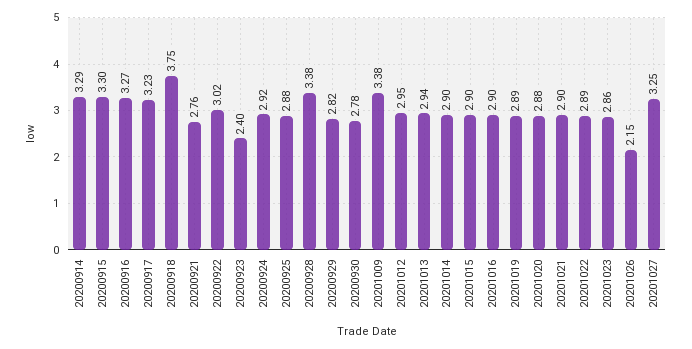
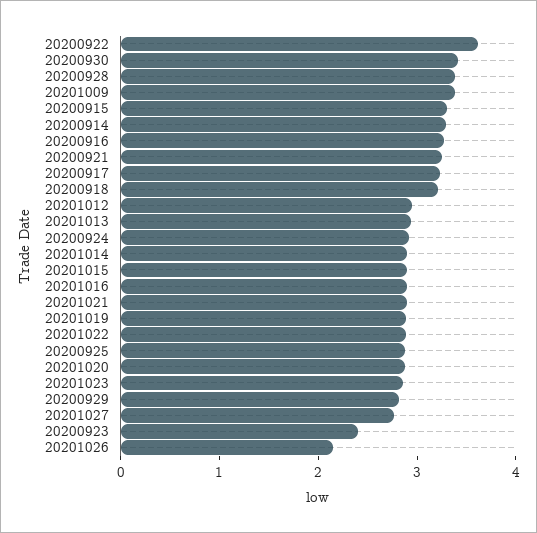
  {
    "20200914": 3.29,
    "20200915": 3.3,
    "20200916": 3.27,
    "20200917": 3.23,
-   "20200918": 3.75,
+   "20200918": 3.2,
-   "20200921": 2.76,
+   "20200921": 3.2,
-   "20200922": 3.02,
+   "20200922": 3.6,
    "20200923": 2.4,
    "20200924": 2.92,
    "20200925": 2.88,
    "20200928": 3.38,
    "20200929": 2.82,
-   "20200930": 2.78,
+   "20200930": 3.4,
    "20201009": 3.38,
    "20201012": 2.95,
    "20201013": 2.94,
    "20201014": 2.9,
    "20201015": 2.9,
    "20201016": 2.9,
    "20201019": 2.89,
    "20201020": 2.88,
    "20201021": 2.9,
    "20201022": 2.89,
    "20201023": 2.86,
    "20201026": 2.15,
-   "20201027": 3.25
+   "20201027": 2.8
  }

